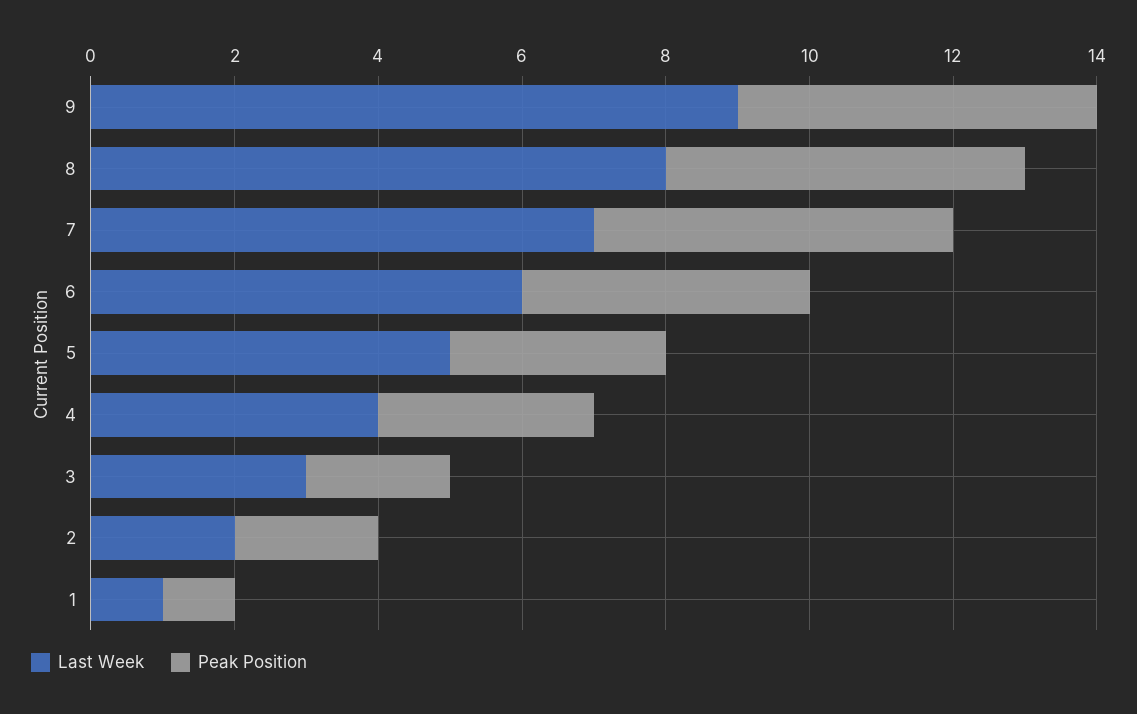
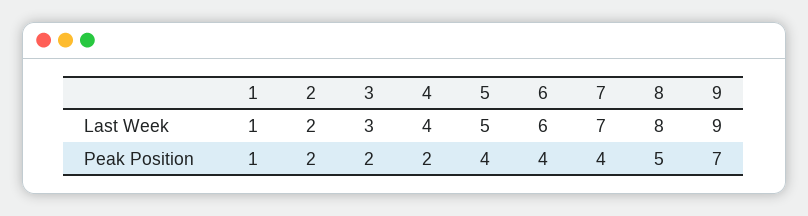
  {
    "Last Week": {
      "9": 9,
      "8": 8,
      "7": 7,
      "6": 6,
      "5": 5,
      "4": 4,
      "3": 3,
      "2": 2,
      "1": 1
    },
    "Peak Position": {
-     "9": 5,
+     "9": 7,
      "8": 5,
-     "7": 5,
+     "7": 4,
      "6": 4,
-     "5": 3,
+     "5": 4,
-     "4": 3,
+     "4": 2,
      "3": 2,
      "2": 2,
      "1": 1
    }
  }

